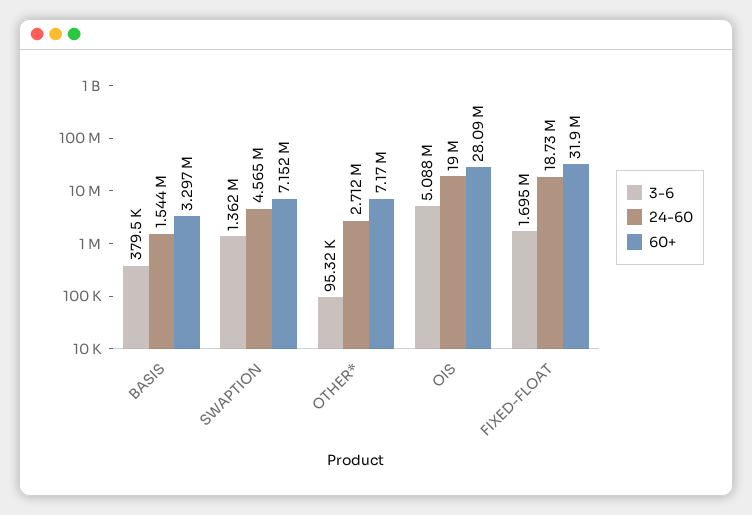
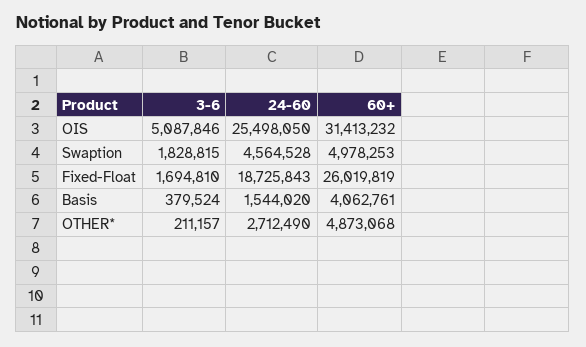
  {
    "3-6": {
      "BASIS": 379524,
-     "SWAPTION": 1362000,
+     "SWAPTION": 1828815,
-     "OTHER*": 95320,
+     "OTHER*": 211157,
      "OIS": 5087846,
      "FIXED-FLOAT": 1694810
    },
    "24-60": {
      "BASIS": 1544020,
      "SWAPTION": 4564528,
      "OTHER*": 2712490,
-     "OIS": 19000000,
+     "OIS": 25498050,
      "FIXED-FLOAT": 18725843
    },
    "60+": {
-     "BASIS": 3297000,
+     "BASIS": 4062761,
-     "SWAPTION": 7152000,
+     "SWAPTION": 4978253,
-     "OTHER*": 7170000,
+     "OTHER*": 4873068,
-     "OIS": 28090000,
+     "OIS": 31413232,
-     "FIXED-FLOAT": 31900000
+     "FIXED-FLOAT": 26019819
    }
  }

